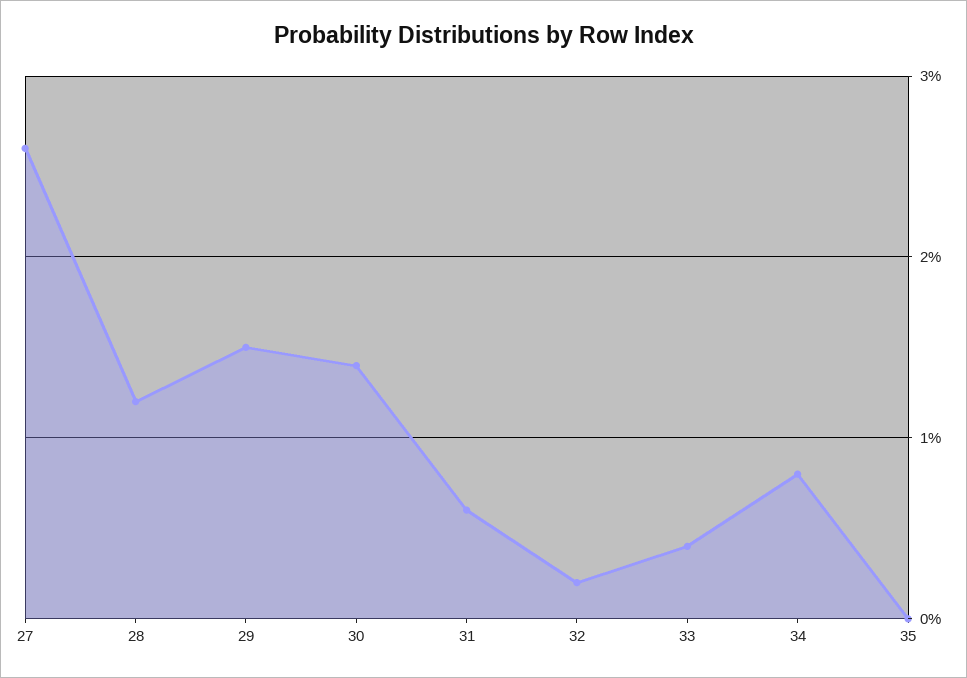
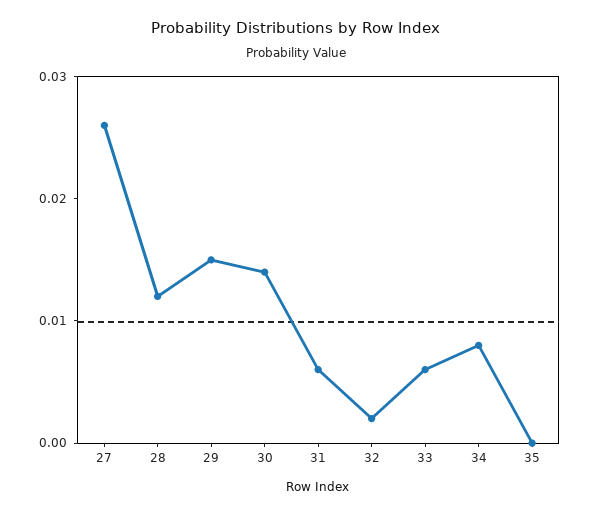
  {
    "27": 0.026,
    "28": 0.012,
    "29": 0.015,
    "30": 0.014,
    "31": 0.006,
    "32": 0.002,
-   "33": 0.004,
+   "33": 0.006,
    "34": 0.008,
    "35": 0
  }

